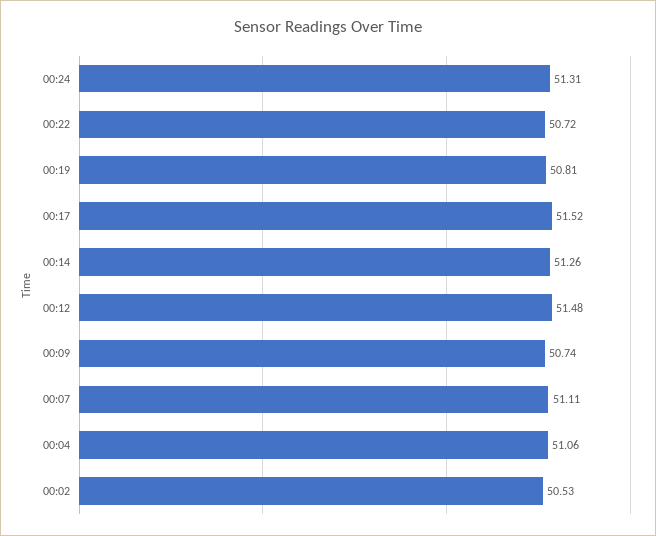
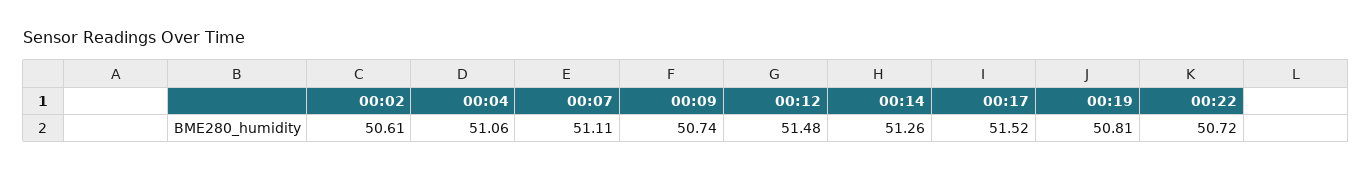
  {
-   "00:24": 51.31,
    "00:22": 50.72,
    "00:19": 50.81,
    "00:17": 51.52,
    "00:14": 51.26,
    "00:12": 51.48,
    "00:09": 50.74,
    "00:07": 51.11,
    "00:04": 51.06,
-   "00:02": 50.53
+   "00:02": 50.61
  }

